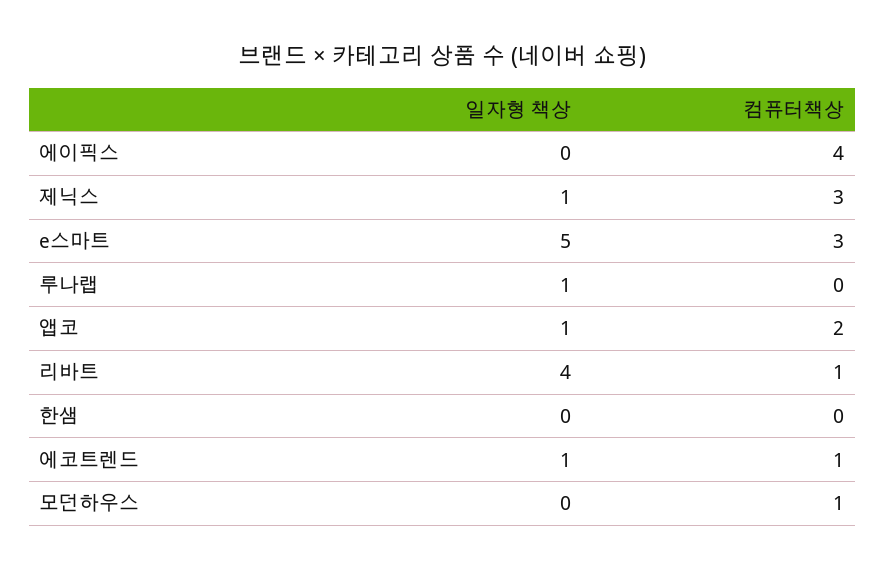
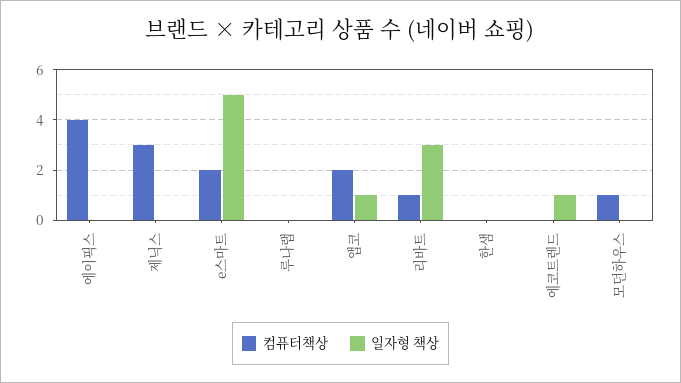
  {
    "일자형 책상": {
      "에이픽스": 0,
-     "제닉스": 1,
+     "제닉스": 0,
      "e스마트": 5,
-     "루나랩": 1,
+     "루나랩": 0,
      "앱코": 1,
-     "리바트": 4,
+     "리바트": 3,
      "한샘": 0,
      "에코트렌드": 1,
      "모던하우스": 0
    },
    "컴퓨터책상": {
      "에이픽스": 4,
      "제닉스": 3,
-     "e스마트": 3,
+     "e스마트": 2,
      "루나랩": 0,
      "앱코": 2,
      "리바트": 1,
      "한샘": 0,
-     "에코트렌드": 1,
+     "에코트렌드": 0,
      "모던하우스": 1
    }
  }

